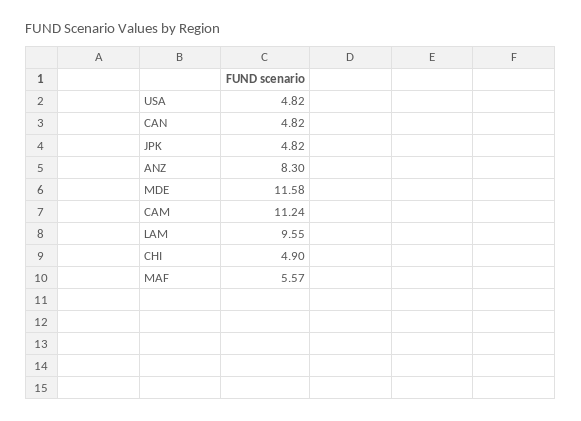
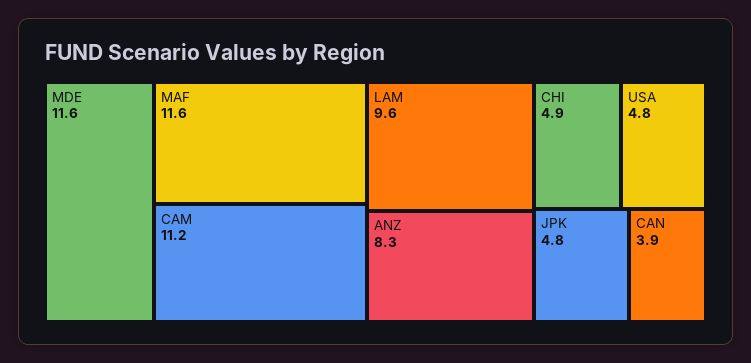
  {
    "USA": 4.82,
-   "CAN": 4.82,
+   "CAN": 3.9,
    "JPK": 4.82,
    "ANZ": 8.3,
    "MDE": 11.58,
    "CAM": 11.24,
    "LAM": 9.55,
    "CHI": 4.9,
-   "MAF": 5.57
+   "MAF": 11.6
  }

